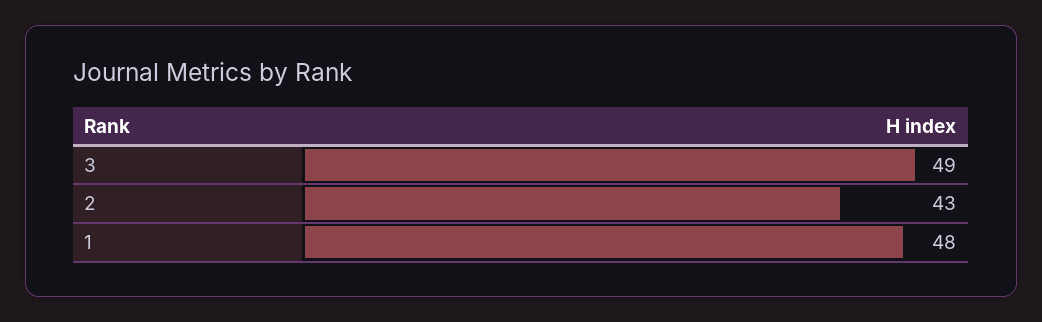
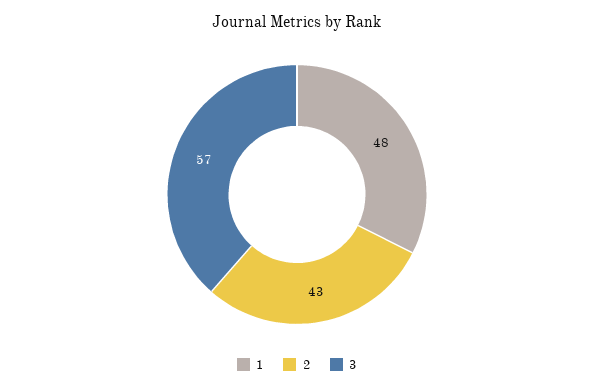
  {
-   "3": 49,
+   "3": 57,
    "2": 43,
    "1": 48
  }

